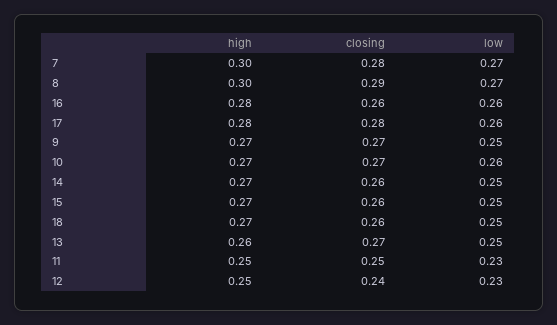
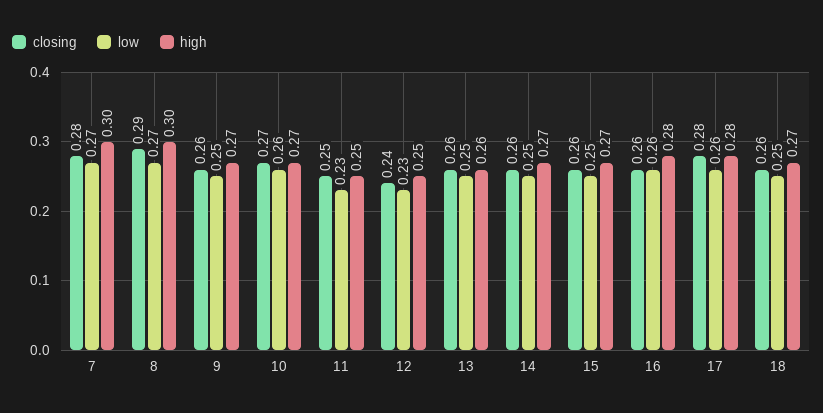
  {
    "high": {
      "7": 0.3,
      "8": 0.3,
      "16": 0.28,
      "17": 0.28,
      "9": 0.27,
      "10": 0.27,
      "14": 0.27,
      "15": 0.27,
      "18": 0.27,
      "13": 0.26,
      "11": 0.25,
      "12": 0.25
    },
    "closing": {
      "7": 0.28,
      "8": 0.29,
      "16": 0.26,
      "17": 0.28,
-     "9": 0.27,
+     "9": 0.26,
      "10": 0.27,
      "14": 0.26,
      "15": 0.26,
      "18": 0.26,
-     "13": 0.27,
+     "13": 0.26,
      "11": 0.25,
      "12": 0.24
    },
    "low": {
      "7": 0.27,
      "8": 0.27,
      "16": 0.26,
      "17": 0.26,
      "9": 0.25,
      "10": 0.26,
      "14": 0.25,
      "15": 0.25,
      "18": 0.25,
      "13": 0.25,
      "11": 0.23,
      "12": 0.23
    }
  }

